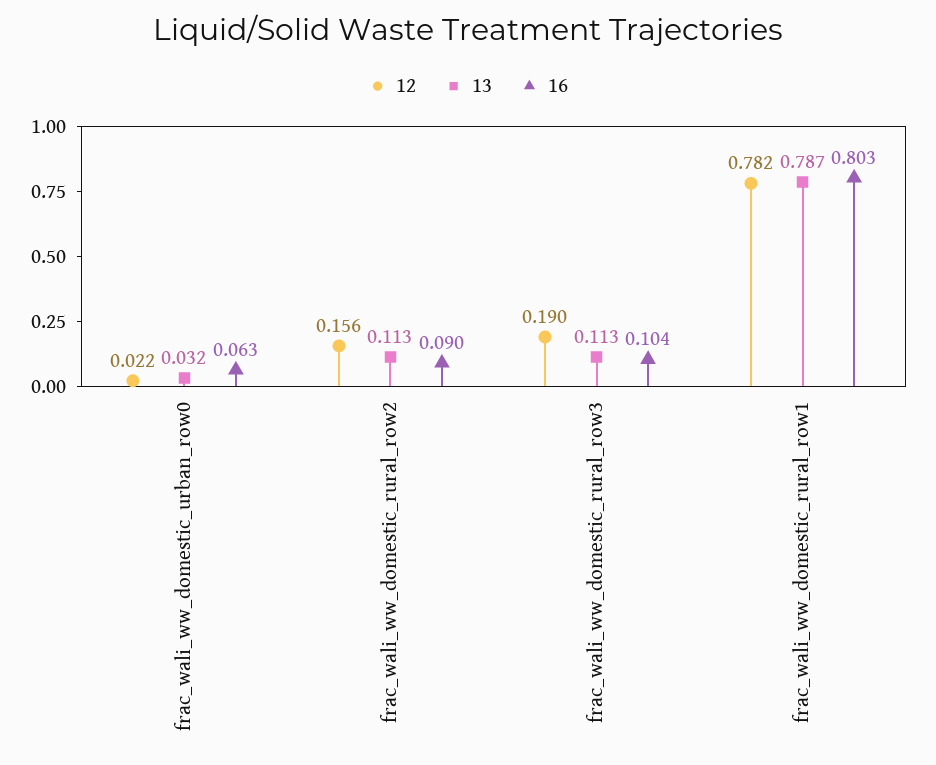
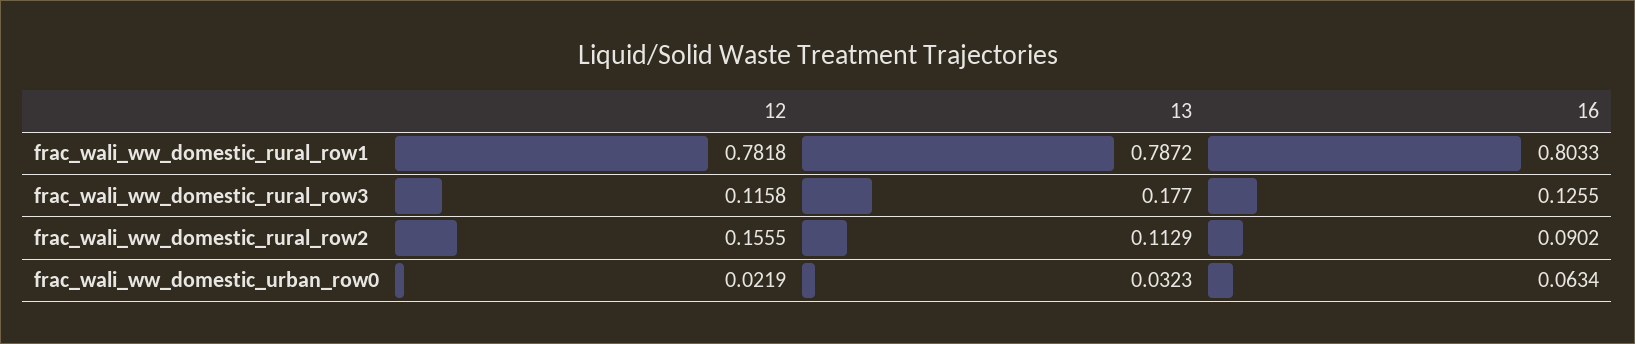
  {
    "12": {
      "frac_wali_ww_domestic_urban_row0": 0.0219,
      "frac_wali_ww_domestic_rural_row2": 0.1555,
-     "frac_wali_ww_domestic_rural_row3": 0.19,
+     "frac_wali_ww_domestic_rural_row3": 0.1158,
      "frac_wali_ww_domestic_rural_row1": 0.7818
    },
    "13": {
      "frac_wali_ww_domestic_urban_row0": 0.0323,
      "frac_wali_ww_domestic_rural_row2": 0.1129,
-     "frac_wali_ww_domestic_rural_row3": 0.113,
+     "frac_wali_ww_domestic_rural_row3": 0.177,
      "frac_wali_ww_domestic_rural_row1": 0.7872
    },
    "16": {
      "frac_wali_ww_domestic_urban_row0": 0.0634,
      "frac_wali_ww_domestic_rural_row2": 0.0902,
-     "frac_wali_ww_domestic_rural_row3": 0.104,
+     "frac_wali_ww_domestic_rural_row3": 0.1255,
      "frac_wali_ww_domestic_rural_row1": 0.8033
    }
  }

